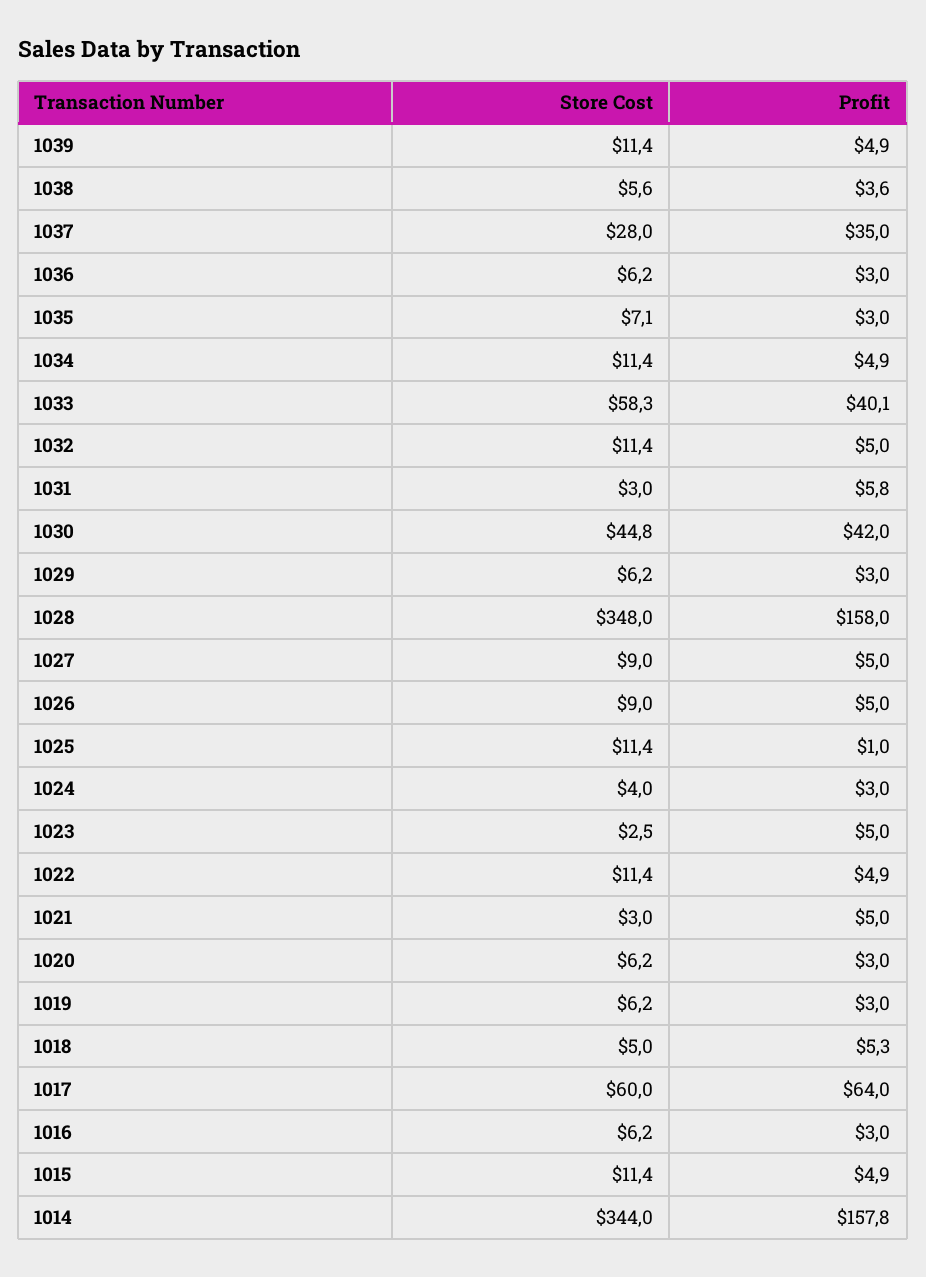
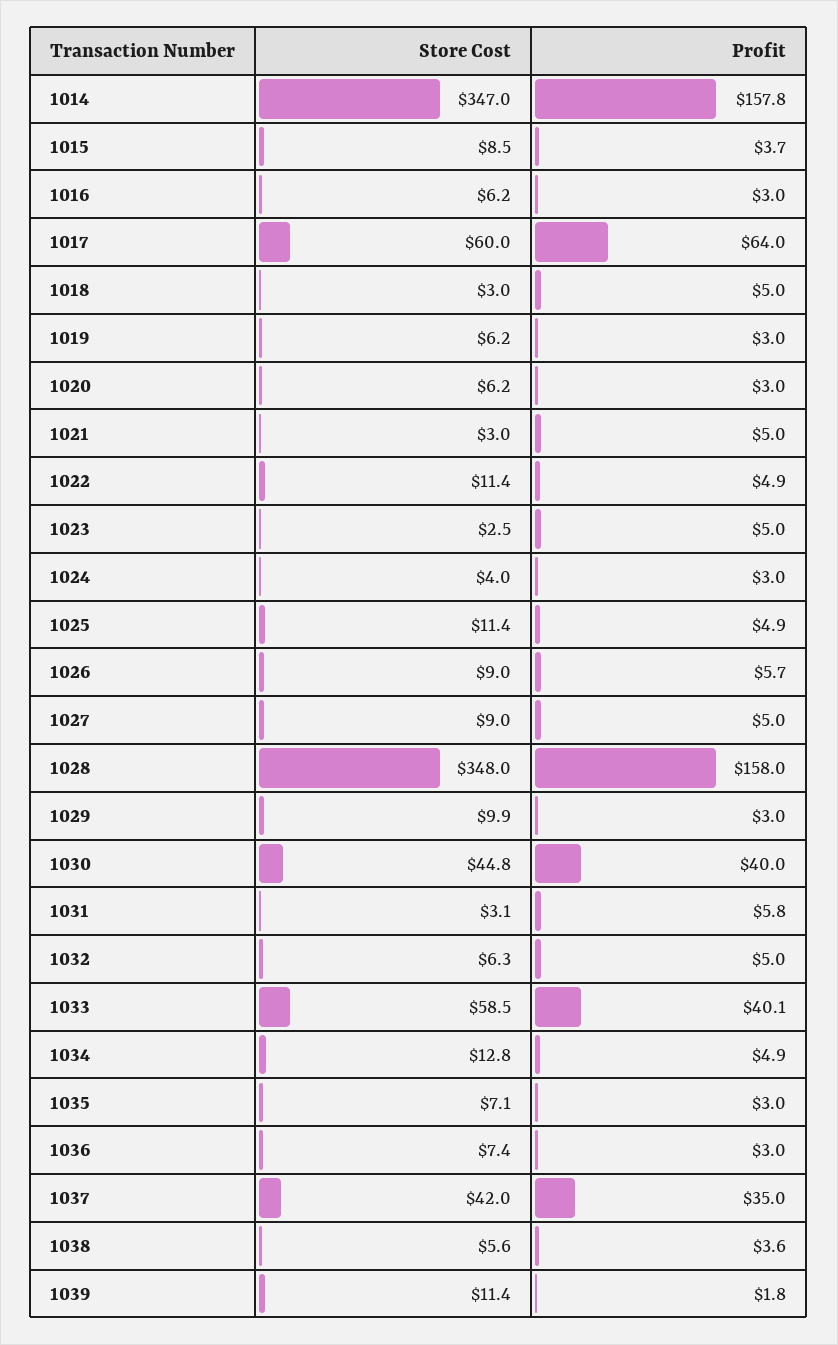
  {
    "Store Cost": {
      "1039": 11.4,
      "1038": 5.6,
-     "1037": 28,
+     "1037": 42,
-     "1036": 6.2,
+     "1036": 7.4,
      "1035": 7.1,
-     "1034": 11.4,
+     "1034": 12.8,
-     "1033": 58.3,
+     "1033": 58.5,
-     "1032": 11.4,
+     "1032": 6.3,
-     "1031": 3,
+     "1031": 3.1,
      "1030": 44.8,
-     "1029": 6.2,
+     "1029": 9.9,
      "1028": 348,
      "1027": 9,
      "1026": 9,
      "1025": 11.4,
      "1024": 4,
      "1023": 2.5,
      "1022": 11.4,
      "1021": 3,
      "1020": 6.2,
      "1019": 6.2,
-     "1018": 5,
+     "1018": 3,
      "1017": 60,
      "1016": 6.2,
-     "1015": 11.4,
+     "1015": 8.5,
-     "1014": 344
+     "1014": 347
    },
    "Profit": {
-     "1039": 4.9,
+     "1039": 1.8,
      "1038": 3.6,
      "1037": 35,
      "1036": 3,
      "1035": 3,
      "1034": 4.9,
      "1033": 40.1,
      "1032": 5,
      "1031": 5.8,
-     "1030": 42,
+     "1030": 40,
      "1029": 3,
      "1028": 158,
      "1027": 5,
-     "1026": 5,
+     "1026": 5.7,
-     "1025": 1,
+     "1025": 4.9,
      "1024": 3,
      "1023": 5,
      "1022": 4.9,
      "1021": 5,
      "1020": 3,
      "1019": 3,
-     "1018": 5.3,
+     "1018": 5,
      "1017": 64,
      "1016": 3,
-     "1015": 4.9,
+     "1015": 3.7,
      "1014": 157.8
    }
  }

